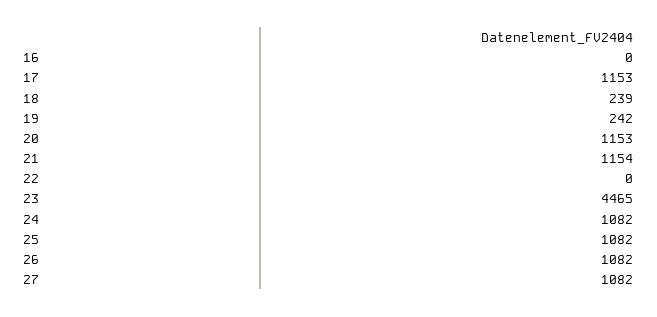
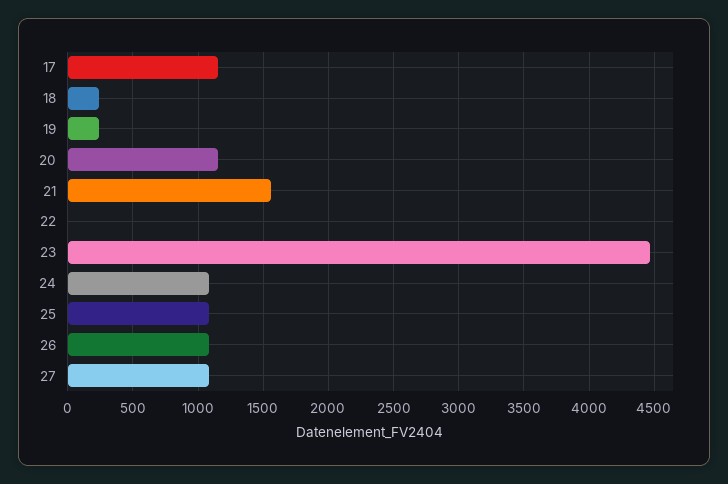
  {
-   "16": 0,
    "17": 1153,
    "18": 239,
    "19": 242,
    "20": 1153,
-   "21": 1154,
+   "21": 1550,
    "22": 0,
    "23": 4465,
    "24": 1082,
    "25": 1082,
    "26": 1082,
    "27": 1082
  }

